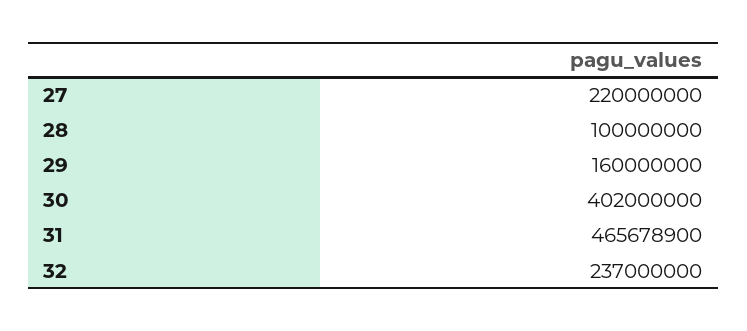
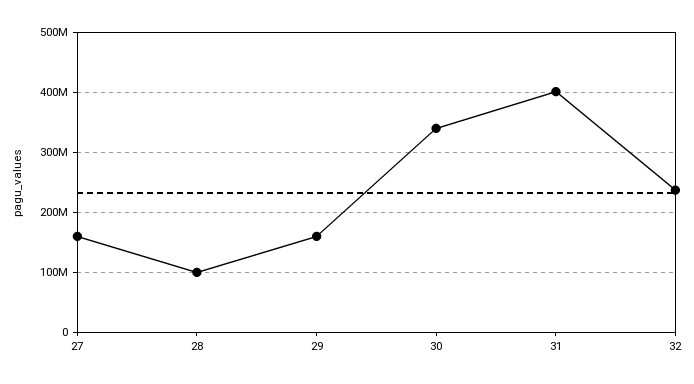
  {
-   "27": 220000000,
+   "27": 160000000,
    "28": 100000000,
    "29": 160000000,
-   "30": 402000000,
+   "30": 340000000,
-   "31": 465678900,
+   "31": 400000000,
    "32": 237000000
  }

